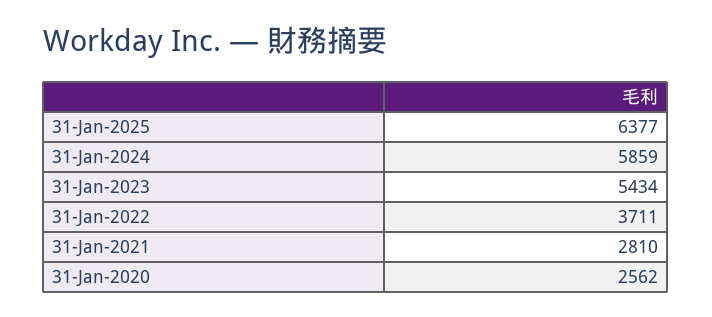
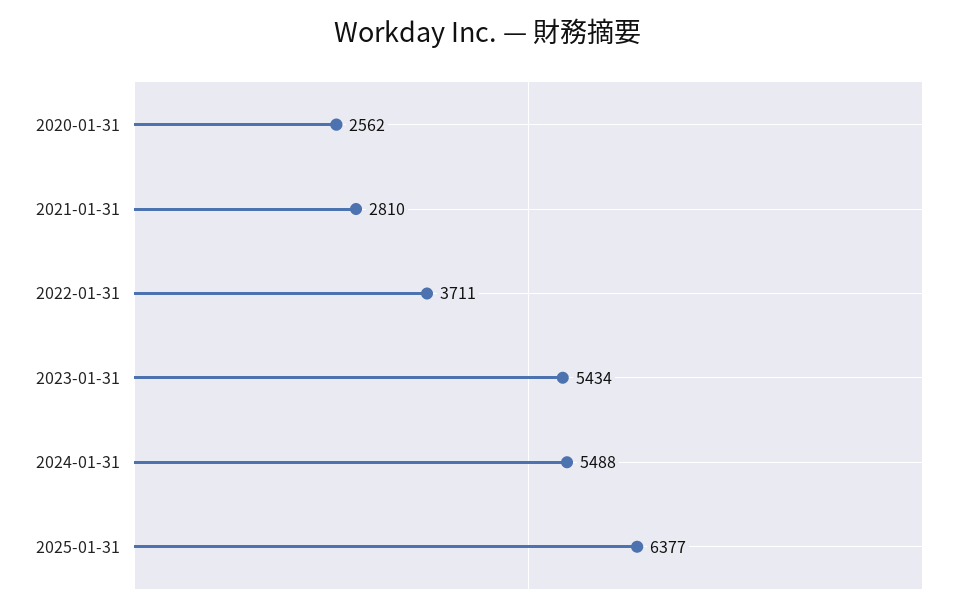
  {
    "31-Jan-2025": 6377,
-   "31-Jan-2024": 5859,
+   "31-Jan-2024": 5488,
    "31-Jan-2023": 5434,
    "31-Jan-2022": 3711,
    "31-Jan-2021": 2810,
    "31-Jan-2020": 2562
  }

